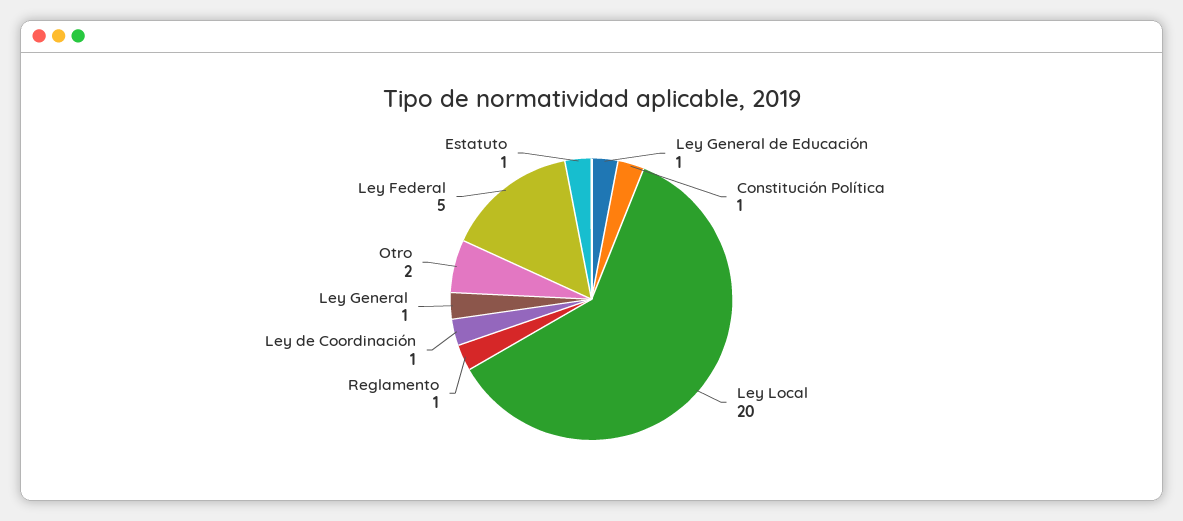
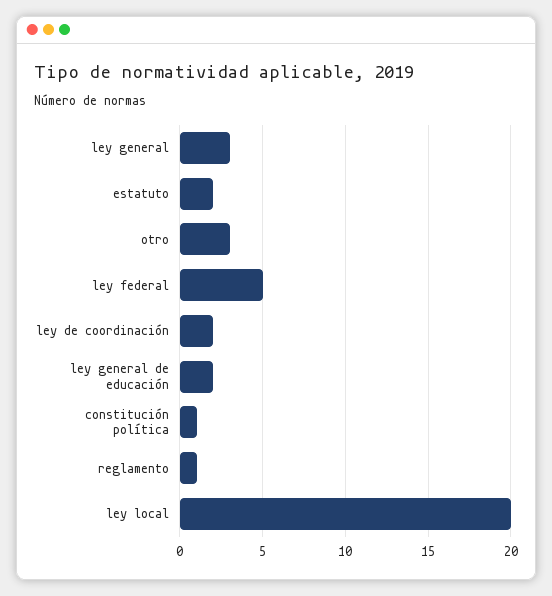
  {
-   "Ley General de Educación": 1,
+   "Ley General de Educación": 2,
    "Constitución Política": 1,
    "Ley Local": 20,
    "Reglamento": 1,
-   "Ley de Coordinación": 1,
+   "Ley de Coordinación": 2,
-   "Ley General": 1,
+   "Ley General": 3,
-   "Otro": 2,
+   "Otro": 3,
    "Ley Federal": 5,
-   "Estatuto": 1
+   "Estatuto": 2
  }

